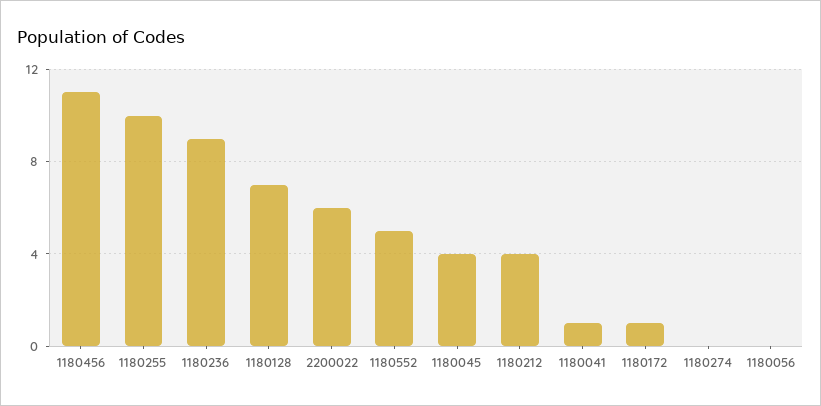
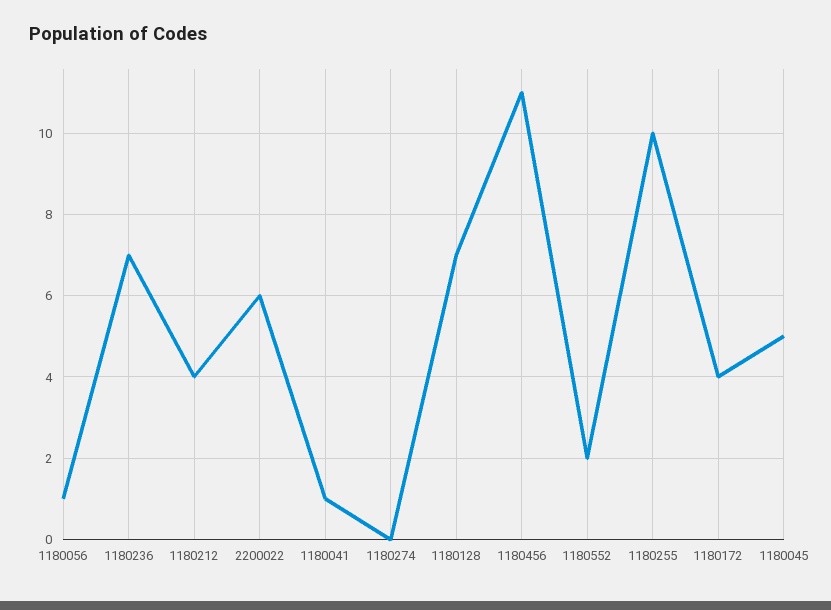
  {
    "1180456": 11,
    "1180255": 10,
-   "1180236": 9,
+   "1180236": 7,
    "1180128": 7,
    "2200022": 6,
-   "1180552": 5,
+   "1180552": 2,
-   "1180045": 4,
+   "1180045": 5,
    "1180212": 4,
    "1180041": 1,
-   "1180172": 1,
+   "1180172": 4,
    "1180274": 0,
-   "1180056": 0
+   "1180056": 1
  }

